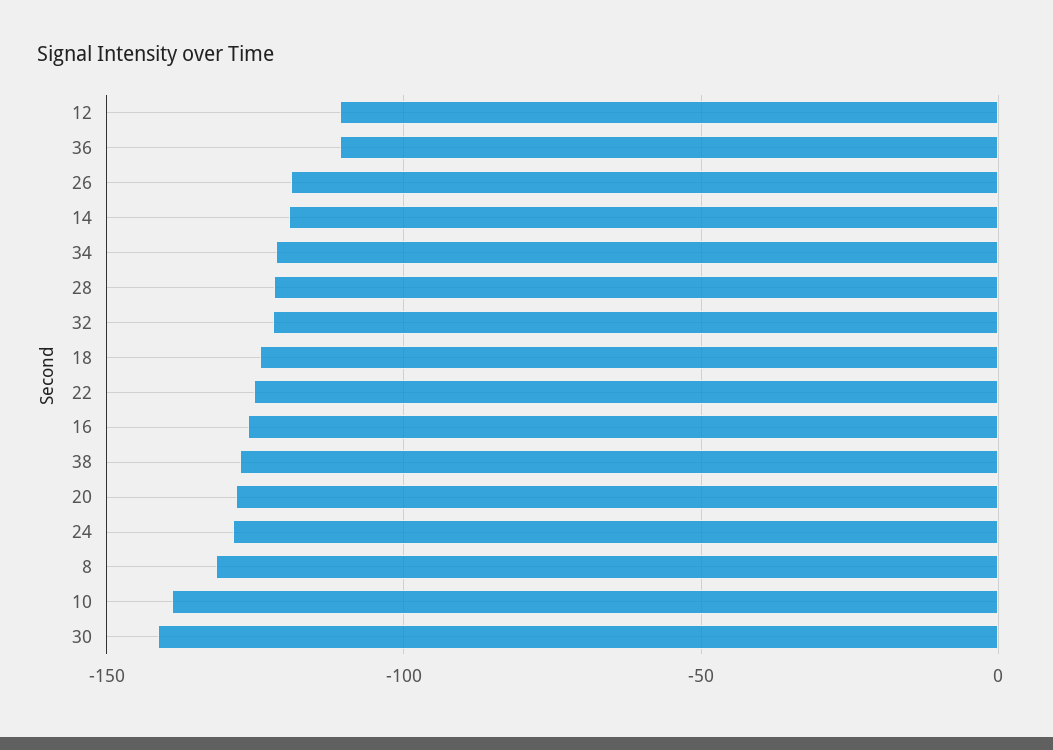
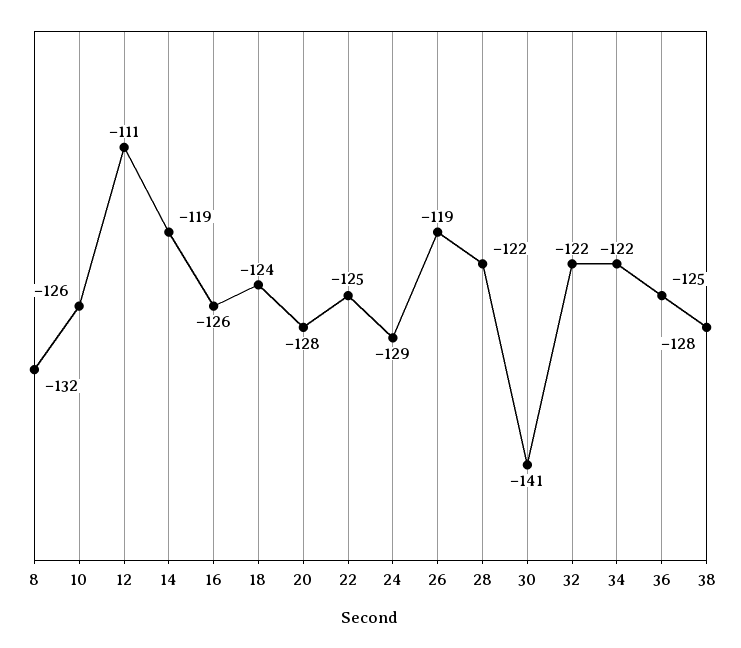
  {
    "12": -111,
-   "36": -110,
+   "36": -125,
    "26": -119,
    "14": -119,
    "34": -122,
    "28": -122,
    "32": -122,
    "18": -124,
    "22": -125,
    "16": -126,
    "38": -128,
    "20": -128,
    "24": -129,
    "8": -132,
-   "10": -140,
+   "10": -126,
    "30": -141
  }

